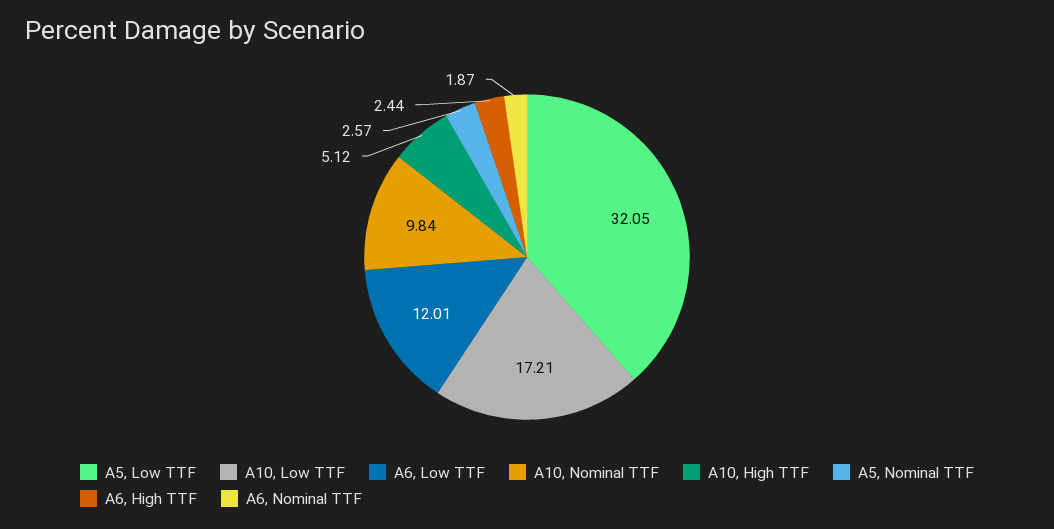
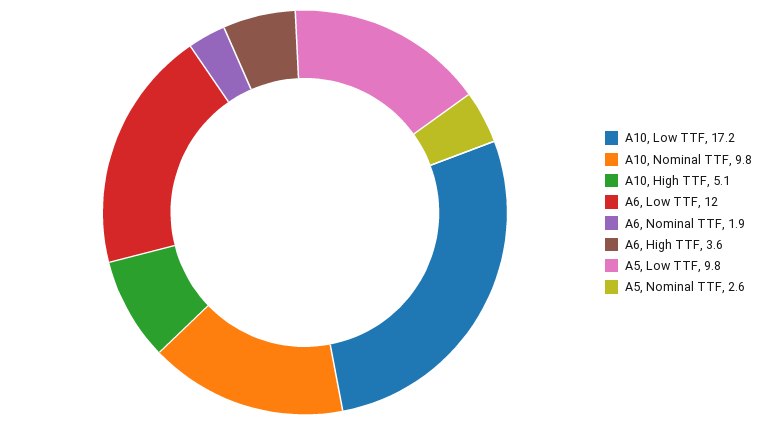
  {
-   "A5, Low TTF": 32.05,
+   "A5, Low TTF": 9.8,
    "A10, Low TTF": 17.21,
    "A6, Low TTF": 12.01,
    "A10, Nominal TTF": 9.84,
    "A10, High TTF": 5.12,
    "A5, Nominal TTF": 2.57,
-   "A6, High TTF": 2.44,
+   "A6, High TTF": 3.6,
    "A6, Nominal TTF": 1.87
  }

